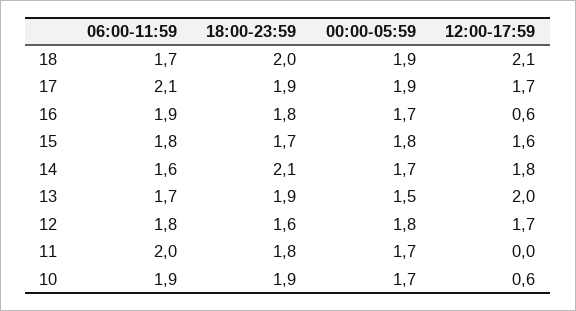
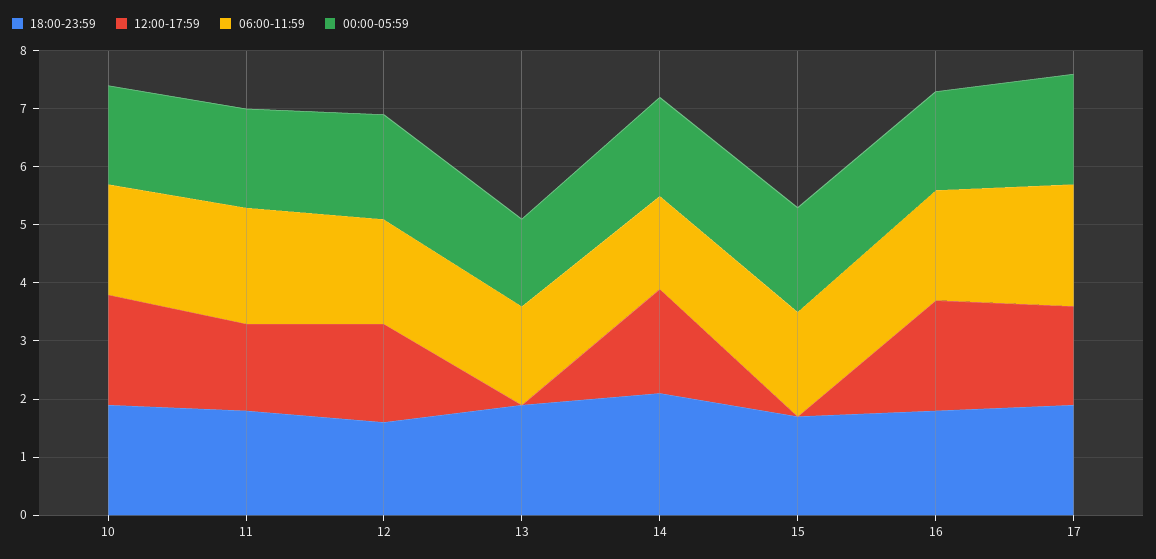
  {
    "06:00-11:59": {
-     "18": 1.7,
      "17": 2.1,
      "16": 1.9,
      "15": 1.8,
      "14": 1.6,
      "13": 1.7,
      "12": 1.8,
      "11": 2,
      "10": 1.9
    },
    "18:00-23:59": {
-     "18": 2,
      "17": 1.9,
      "16": 1.8,
      "15": 1.7,
      "14": 2.1,
      "13": 1.9,
      "12": 1.6,
      "11": 1.8,
      "10": 1.9
    },
    "00:00-05:59": {
-     "18": 1.9,
      "17": 1.9,
      "16": 1.7,
      "15": 1.8,
      "14": 1.7,
      "13": 1.5,
      "12": 1.8,
      "11": 1.7,
      "10": 1.7
    },
    "12:00-17:59": {
-     "18": 2.1,
      "17": 1.7,
-     "16": 0.6,
+     "16": 2,
-     "15": 1.6,
+     "15": 0,
      "14": 1.8,
-     "13": 2,
+     "13": 0,
      "12": 1.7,
-     "11": 0,
+     "11": 1.5,
-     "10": 0.6
+     "10": 2
    }
  }

